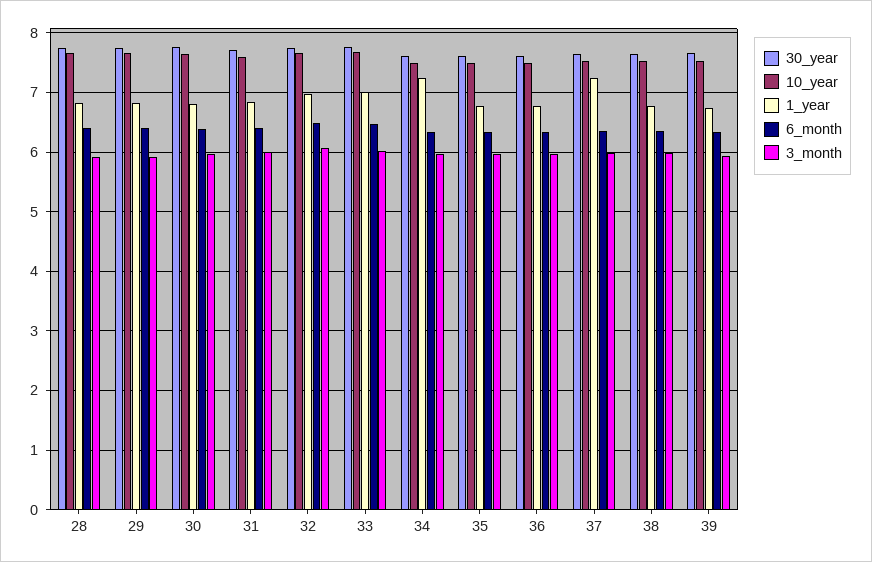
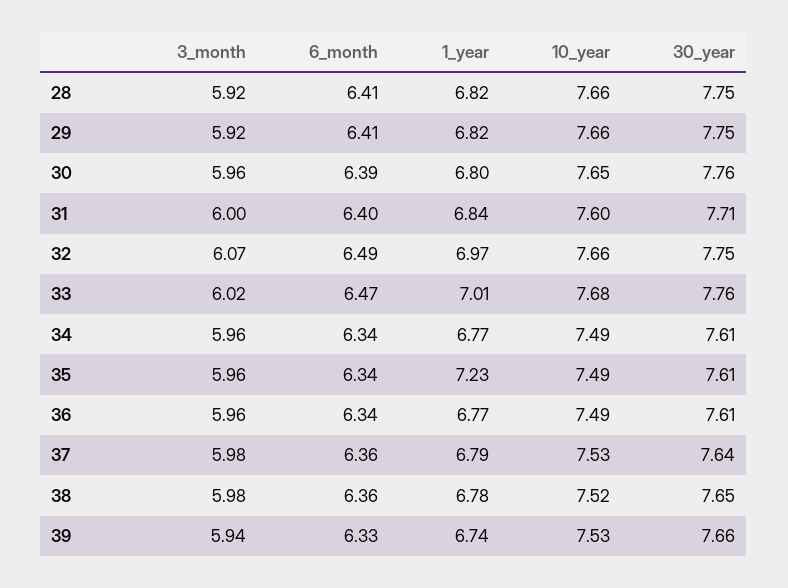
  {
    "30_year": {
      "28": 7.75,
      "29": 7.75,
      "30": 7.76,
      "31": 7.71,
      "32": 7.75,
      "33": 7.76,
      "34": 7.61,
      "35": 7.61,
      "36": 7.61,
      "37": 7.64,
      "38": 7.65,
      "39": 7.66
    },
    "10_year": {
      "28": 7.66,
      "29": 7.66,
      "30": 7.65,
      "31": 7.6,
      "32": 7.66,
      "33": 7.68,
      "34": 7.49,
      "35": 7.49,
      "36": 7.49,
      "37": 7.53,
      "38": 7.52,
      "39": 7.53
    },
    "1_year": {
      "28": 6.82,
      "29": 6.82,
      "30": 6.8,
      "31": 6.84,
      "32": 6.97,
      "33": 7.01,
-     "34": 7.2,
+     "34": 6.77,
-     "35": 6.8,
+     "35": 7.23,
      "36": 6.77,
-     "37": 7.2,
+     "37": 6.79,
      "38": 6.78,
      "39": 6.74
    },
    "6_month": {
      "28": 6.41,
      "29": 6.41,
      "30": 6.39,
      "31": 6.4,
      "32": 6.49,
      "33": 6.47,
      "34": 6.34,
      "35": 6.34,
      "36": 6.34,
      "37": 6.36,
      "38": 6.36,
      "39": 6.33
    },
    "3_month": {
      "28": 5.92,
      "29": 5.92,
      "30": 5.96,
      "31": 6,
      "32": 6.07,
      "33": 6.02,
      "34": 5.96,
      "35": 5.96,
      "36": 5.96,
      "37": 5.98,
      "38": 5.98,
      "39": 5.94
    }
  }

